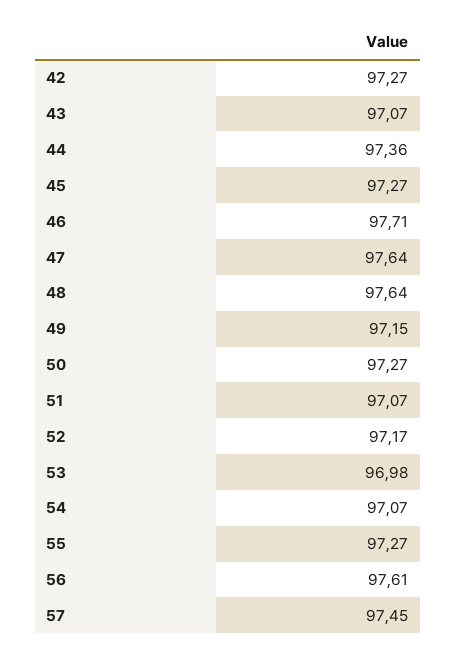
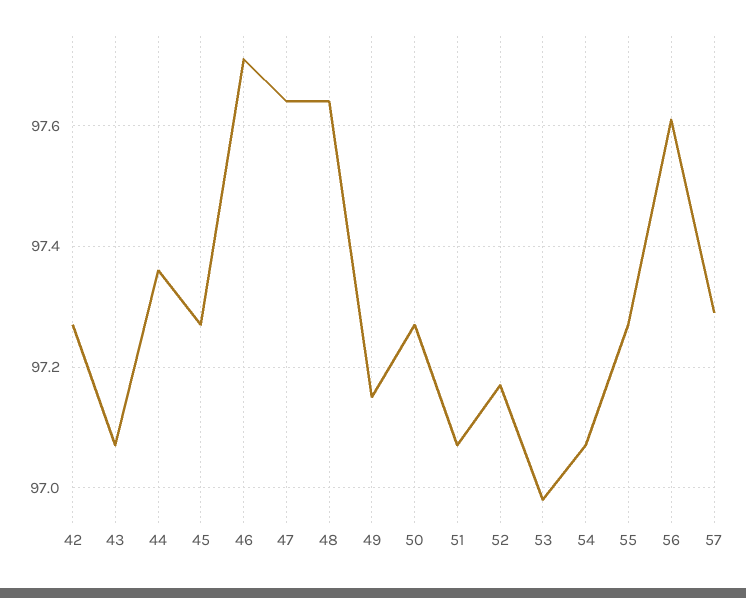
  {
    "42": 97.27,
    "43": 97.07,
    "44": 97.36,
    "45": 97.27,
    "46": 97.71,
    "47": 97.64,
    "48": 97.64,
    "49": 97.15,
    "50": 97.27,
    "51": 97.07,
    "52": 97.17,
    "53": 96.98,
    "54": 97.07,
    "55": 97.27,
    "56": 97.61,
-   "57": 97.45
+   "57": 97.3
  }

